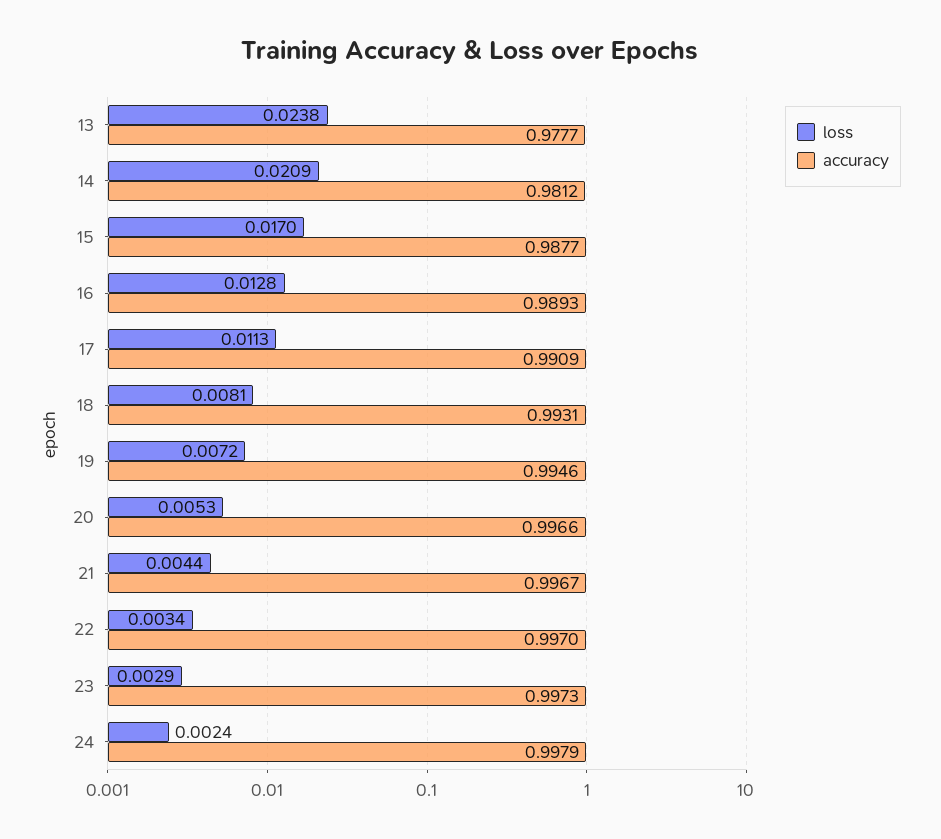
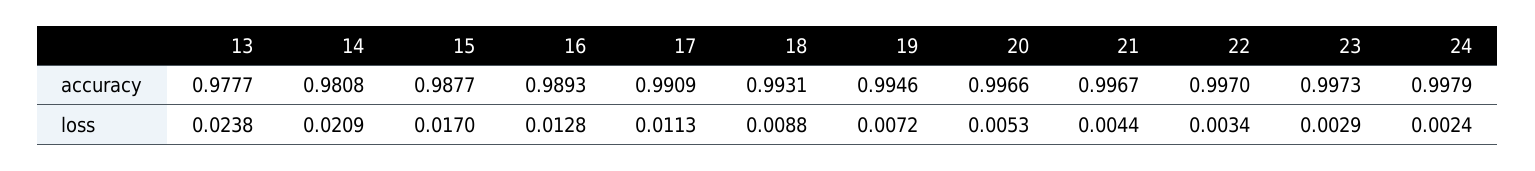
  {
    "loss": {
      "13": 0.0238,
      "14": 0.0209,
      "15": 0.017,
      "16": 0.0128,
      "17": 0.0113,
-     "18": 0.0081,
+     "18": 0.0088,
      "19": 0.0072,
      "20": 0.0053,
      "21": 0.0044,
      "22": 0.0034,
      "23": 0.0029,
      "24": 0.0024
    },
    "accuracy": {
      "13": 0.9777,
-     "14": 0.9812,
+     "14": 0.9808,
      "15": 0.9877,
      "16": 0.9893,
      "17": 0.9909,
      "18": 0.9931,
      "19": 0.9946,
      "20": 0.9966,
      "21": 0.9967,
      "22": 0.997,
      "23": 0.9973,
      "24": 0.9979
    }
  }

